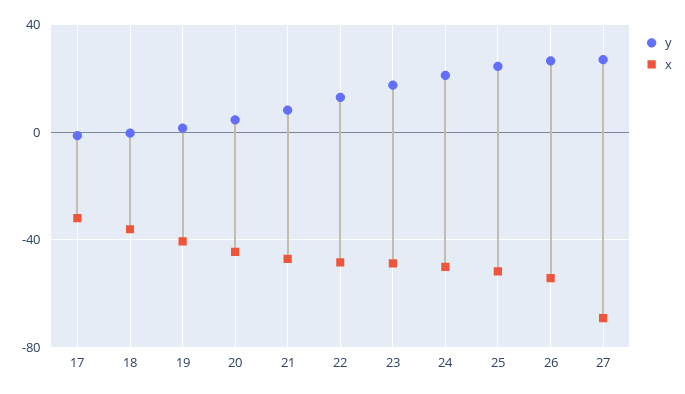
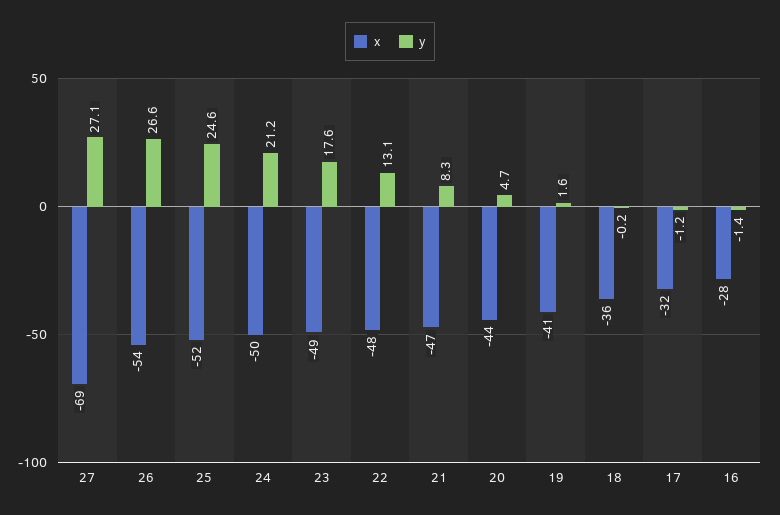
  {
    "y": {
      "17": -1.2,
      "18": -0.2,
      "19": 1.6,
      "20": 4.7,
      "21": 8.3,
      "22": 13.1,
      "23": 17.6,
      "24": 21.2,
      "25": 24.6,
      "26": 26.6,
-     "27": 27.1
+     "27": 27.1,
+     "16": -1.4
    },
    "x": {
      "17": -32,
      "18": -36,
      "19": -41,
      "20": -44,
      "21": -47,
      "22": -48,
      "23": -49,
      "24": -50,
      "25": -52,
      "26": -54,
-     "27": -69
+     "27": -69,
+     "16": -28
    }
  }

